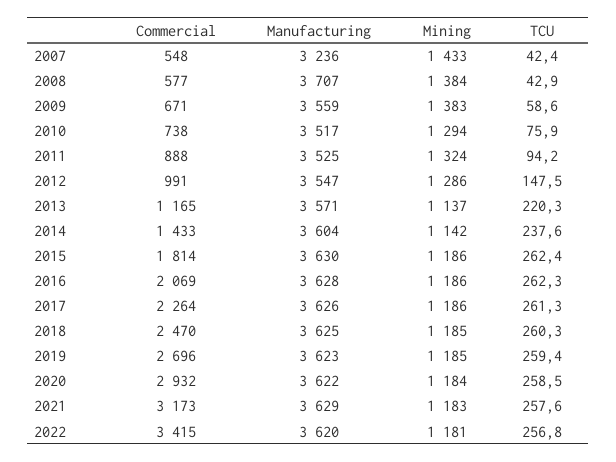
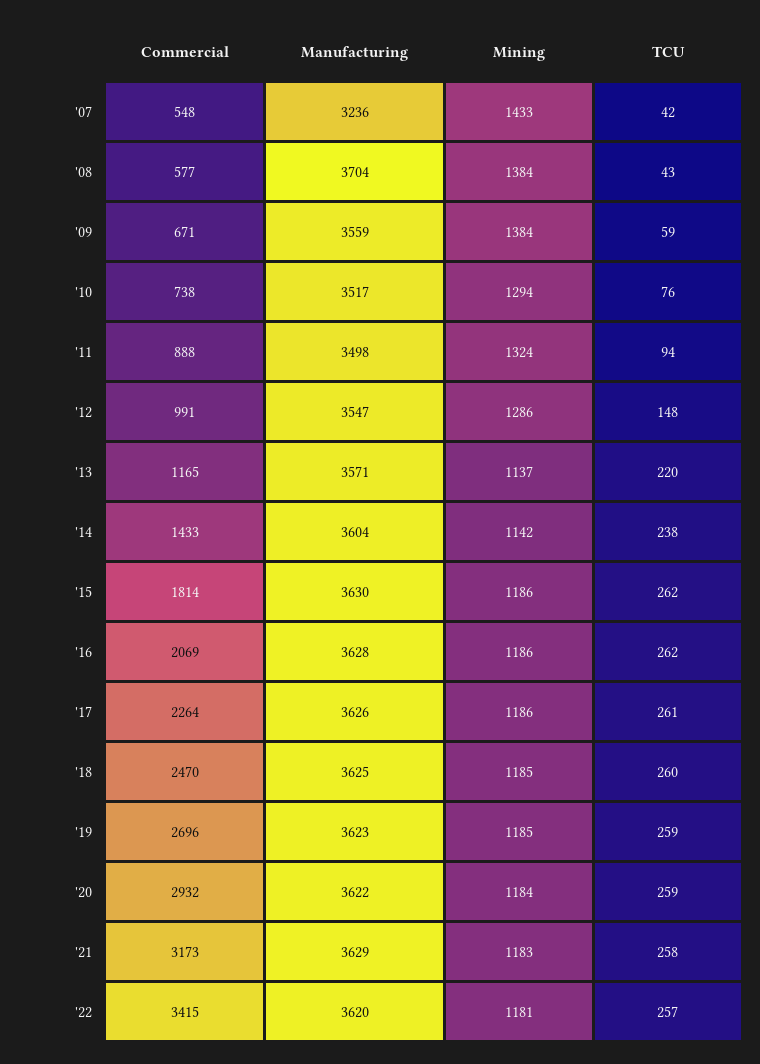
  {
    "Commercial": {
      "2007": 548,
      "2008": 577,
      "2009": 671,
      "2010": 738,
      "2011": 888,
      "2012": 991,
      "2013": 1165,
      "2014": 1433,
      "2015": 1814,
      "2016": 2069,
      "2017": 2264,
      "2018": 2470,
      "2019": 2696,
      "2020": 2932,
      "2021": 3173,
      "2022": 3415
    },
    "Manufacturing": {
      "2007": 3236,
-     "2008": 3707,
+     "2008": 3704,
      "2009": 3559,
      "2010": 3517,
-     "2011": 3525,
+     "2011": 3498,
      "2012": 3547,
      "2013": 3571,
      "2014": 3604,
      "2015": 3630,
      "2016": 3628,
      "2017": 3626,
      "2018": 3625,
      "2019": 3623,
      "2020": 3622,
      "2021": 3629,
      "2022": 3620
    },
    "Mining": {
      "2007": 1433,
      "2008": 1384,
-     "2009": 1383,
+     "2009": 1384,
      "2010": 1294,
      "2011": 1324,
      "2012": 1286,
      "2013": 1137,
      "2014": 1142,
      "2015": 1186,
      "2016": 1186,
      "2017": 1186,
      "2018": 1185,
      "2019": 1185,
      "2020": 1184,
      "2021": 1183,
      "2022": 1181
    },
    "TCU": {
      "2007": 42.4,
      "2008": 42.9,
      "2009": 58.6,
      "2010": 75.9,
      "2011": 94.2,
      "2012": 147.5,
      "2013": 220.3,
      "2014": 237.6,
      "2015": 262.4,
      "2016": 262.3,
      "2017": 261.3,
      "2018": 260.3,
      "2019": 259.4,
      "2020": 258.5,
      "2021": 257.6,
      "2022": 256.8
    }
  }

